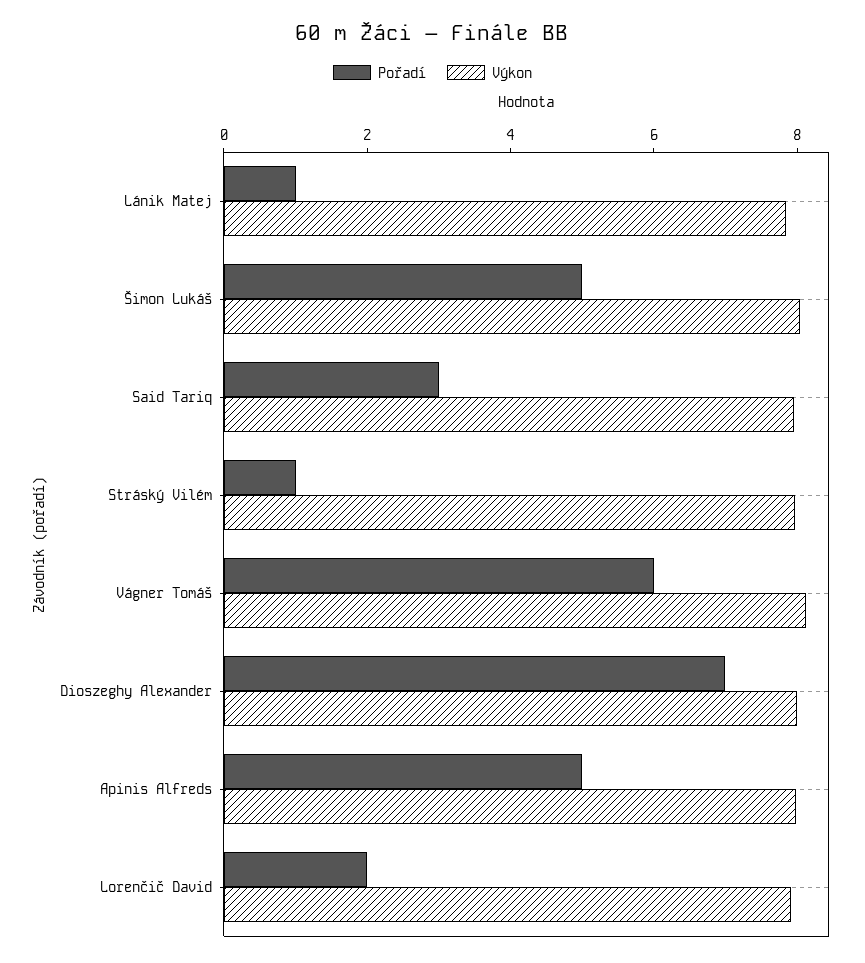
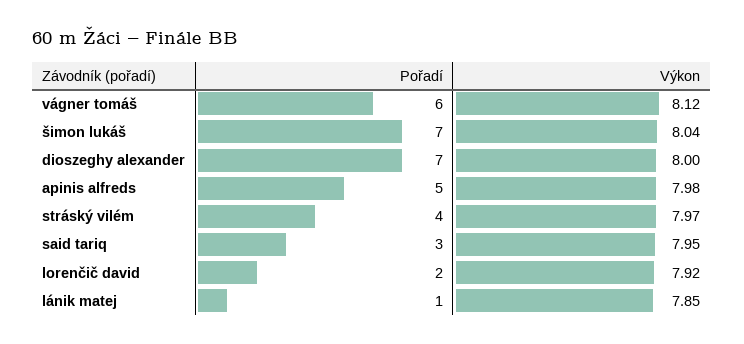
  {
    "Pořadí": {
      "Lánik Matej": 1,
-     "Šimon Lukáš": 5,
+     "Šimon Lukáš": 7,
      "Said Tariq": 3,
-     "Stráský Vilém": 1,
+     "Stráský Vilém": 4,
      "Vágner Tomáš": 6,
      "Dioszeghy Alexander": 7,
      "Apinis Alfreds": 5,
      "Lorenčič David": 2
    },
    "Výkon": {
      "Lánik Matej": 7.85,
      "Šimon Lukáš": 8.04,
      "Said Tariq": 7.95,
      "Stráský Vilém": 7.97,
      "Vágner Tomáš": 8.12,
      "Dioszeghy Alexander": 8,
      "Apinis Alfreds": 7.98,
      "Lorenčič David": 7.92
    }
  }

